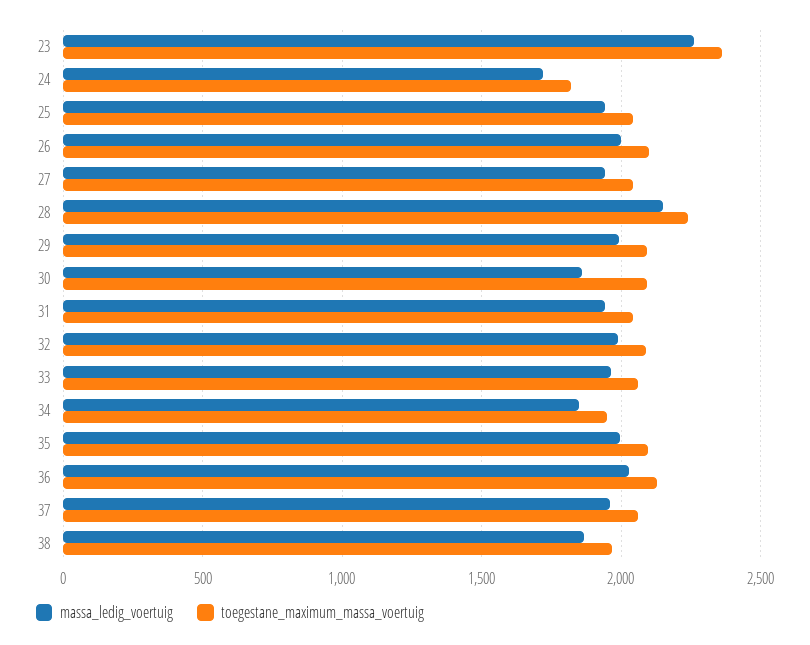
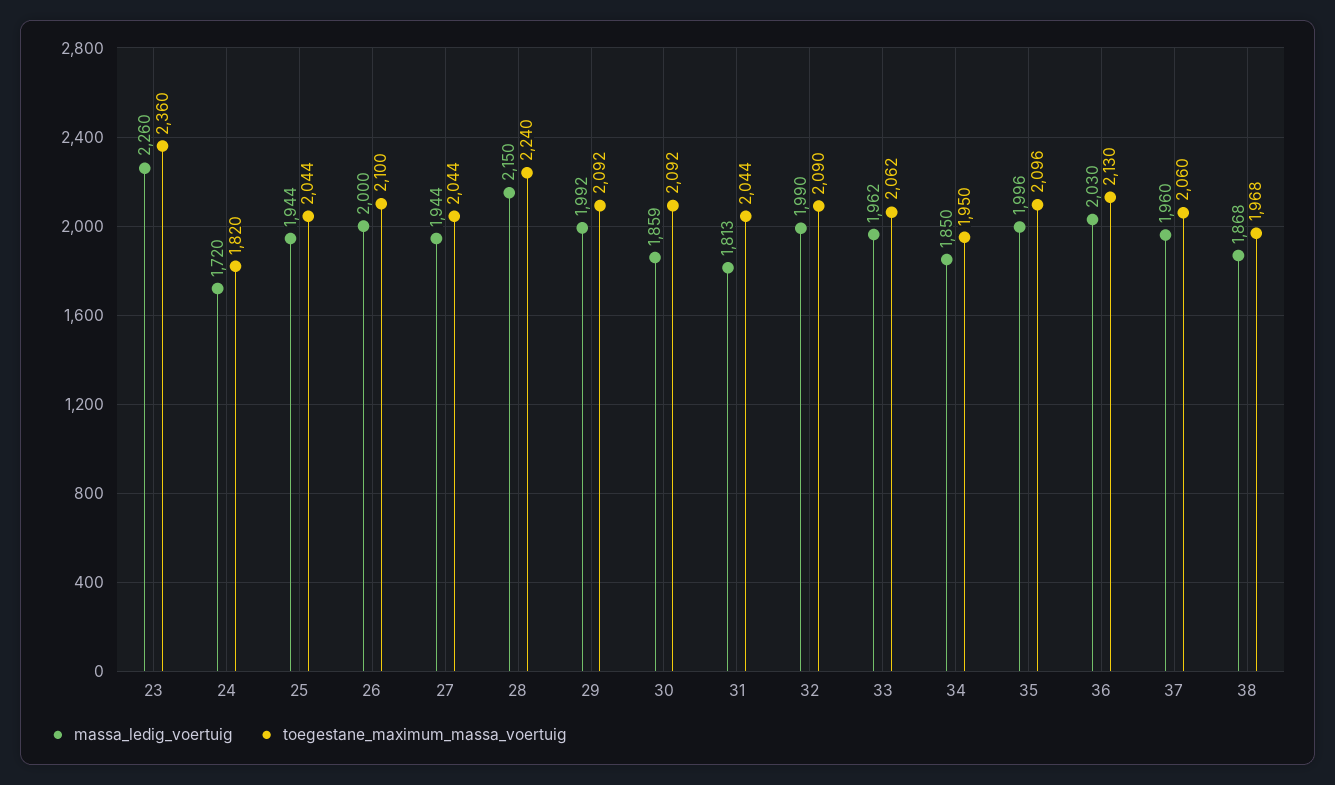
  {
    "massa_ledig_voertuig": {
      "23": 2260,
      "24": 1720,
      "25": 1944,
      "26": 2000,
      "27": 1944,
      "28": 2150,
      "29": 1992,
      "30": 1859,
-     "31": 1950,
+     "31": 1813,
      "32": 1990,
      "33": 1962,
      "34": 1850,
      "35": 1996,
      "36": 2030,
      "37": 1960,
      "38": 1868
    },
    "toegestane_maximum_massa_voertuig": {
      "23": 2360,
      "24": 1820,
      "25": 2044,
      "26": 2100,
      "27": 2044,
      "28": 2240,
      "29": 2092,
      "30": 2092,
      "31": 2044,
      "32": 2090,
      "33": 2062,
      "34": 1950,
      "35": 2096,
      "36": 2130,
      "37": 2060,
      "38": 1968
    }
  }

